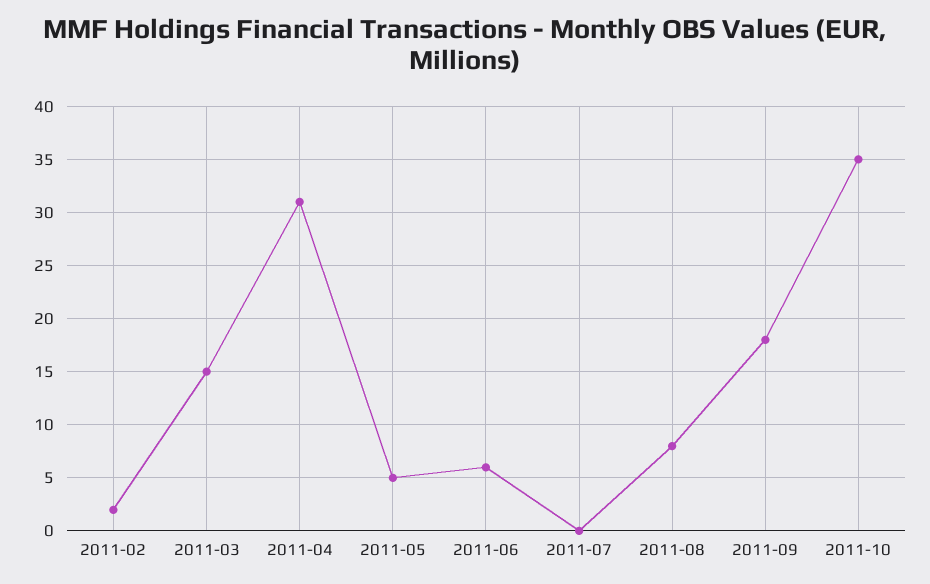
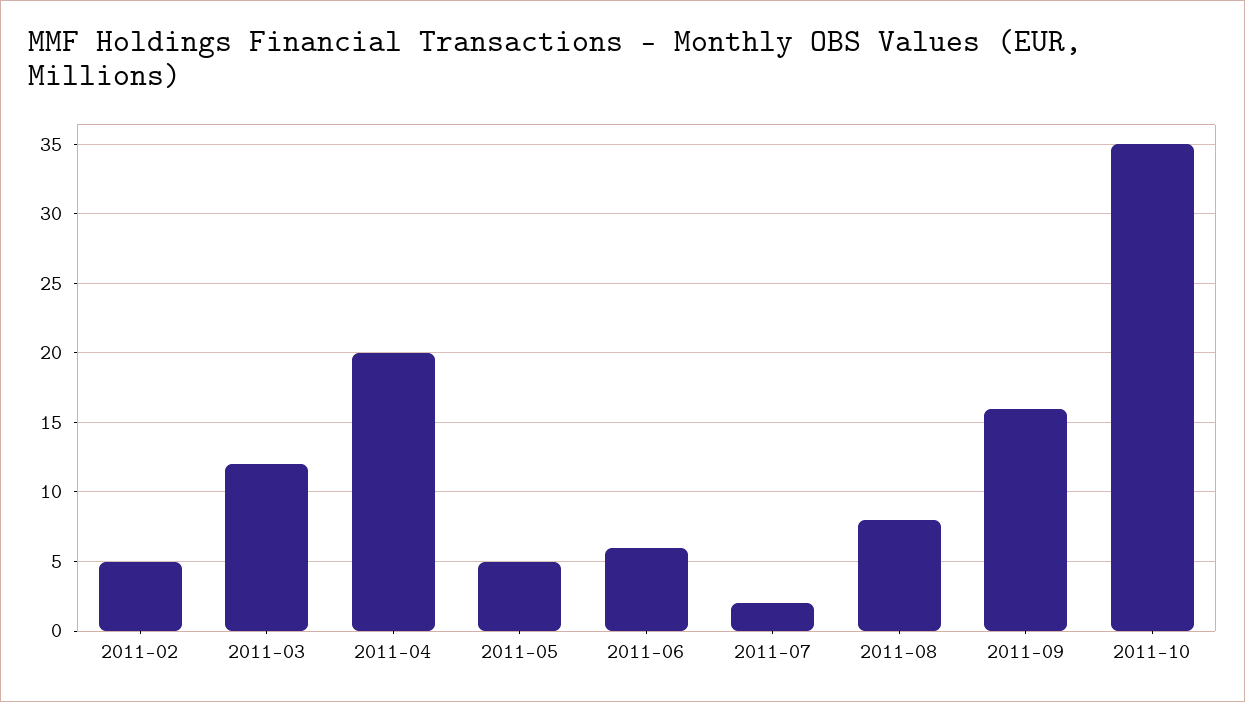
  {
-   "2011-02": 2,
+   "2011-02": 5,
-   "2011-03": 15,
+   "2011-03": 12,
-   "2011-04": 31,
+   "2011-04": 20,
    "2011-05": 5,
    "2011-06": 6,
-   "2011-07": 0,
+   "2011-07": 2,
    "2011-08": 8,
-   "2011-09": 18,
+   "2011-09": 16,
    "2011-10": 35
  }

